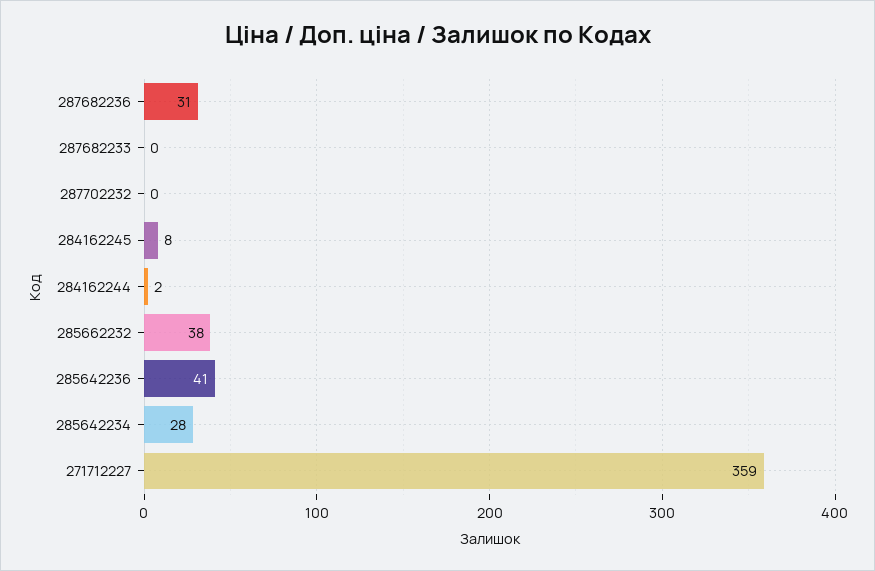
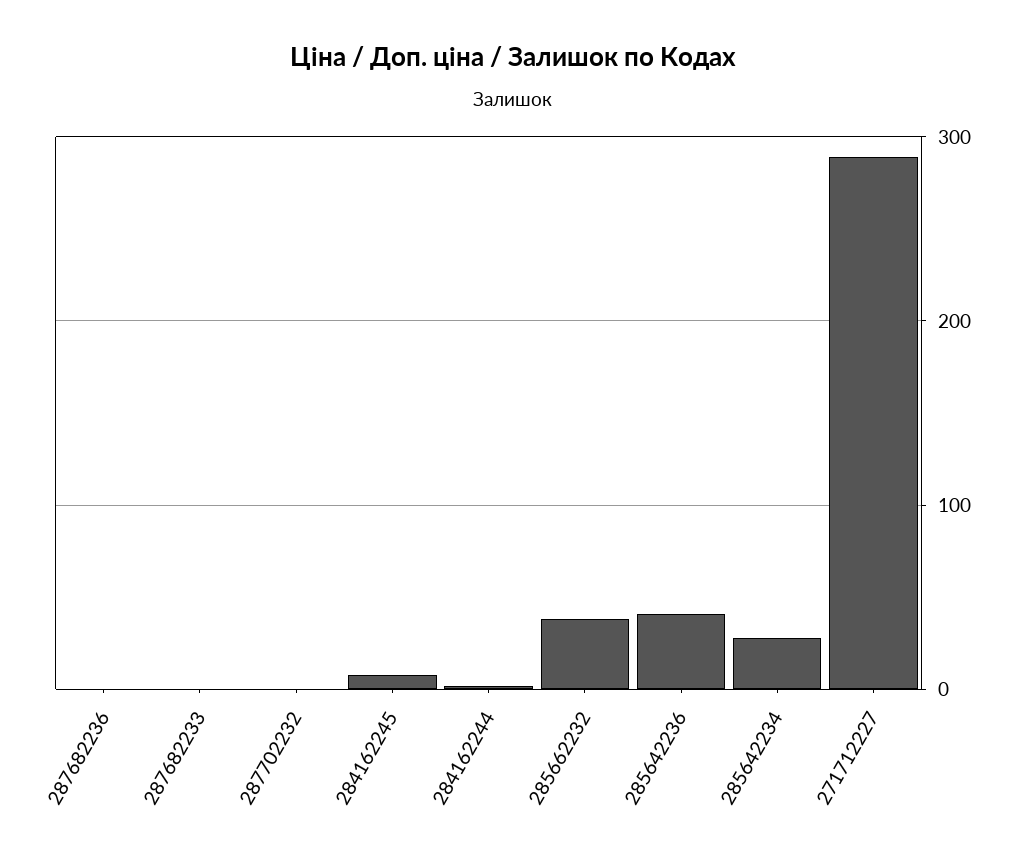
  {
-   "287682236": 31,
+   "287682236": 0,
    "287682233": 0,
    "287702232": 0,
    "284162245": 8,
    "284162244": 2,
    "285662232": 38,
    "285642236": 41,
    "285642234": 28,
-   "271712227": 359
+   "271712227": 290
  }

